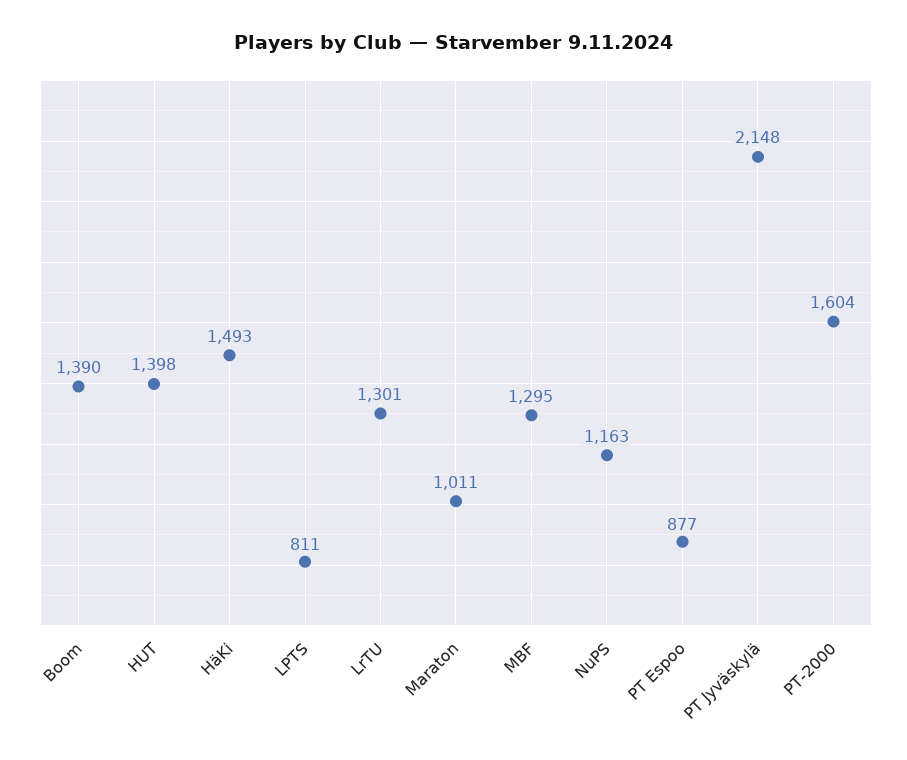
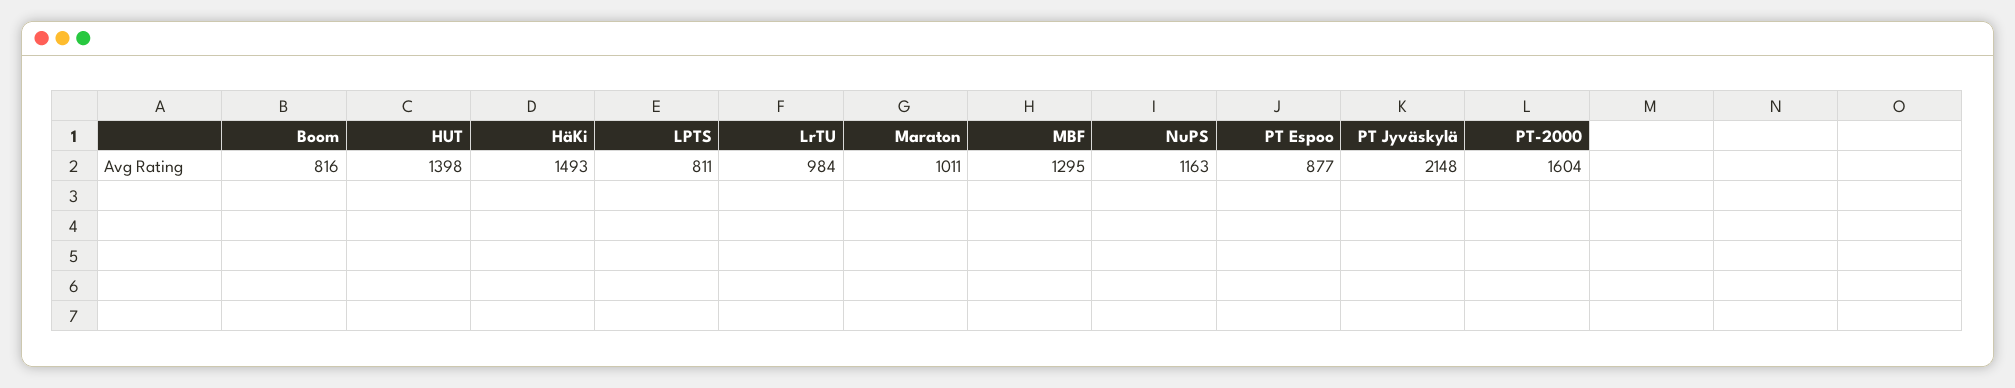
  {
-   "Boom": 1390,
+   "Boom": 816,
    "HUT": 1398,
    "HäKi": 1493,
    "LPTS": 811,
-   "LrTU": 1301,
+   "LrTU": 984,
    "Maraton": 1011,
    "MBF": 1295,
    "NuPS": 1163,
    "PT Espoo": 877,
    "PT Jyväskylä": 2148,
    "PT-2000": 1604
  }

